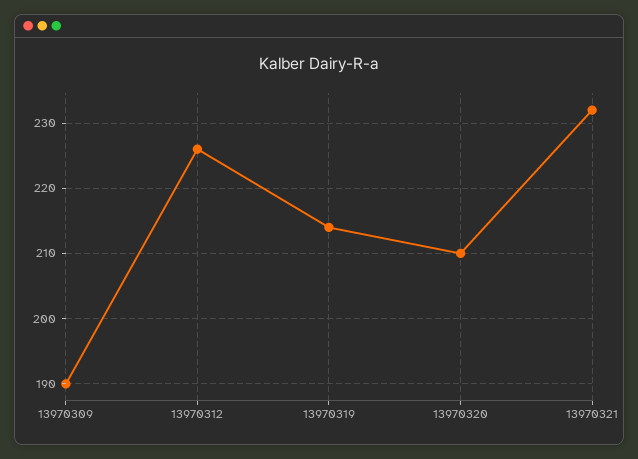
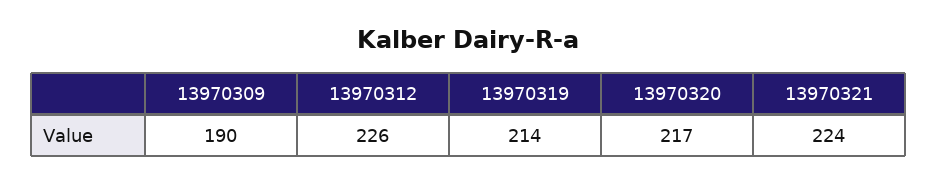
  {
    "13970309": 190,
    "13970312": 226,
    "13970319": 214,
-   "13970320": 210,
+   "13970320": 217,
-   "13970321": 232
+   "13970321": 224
  }

